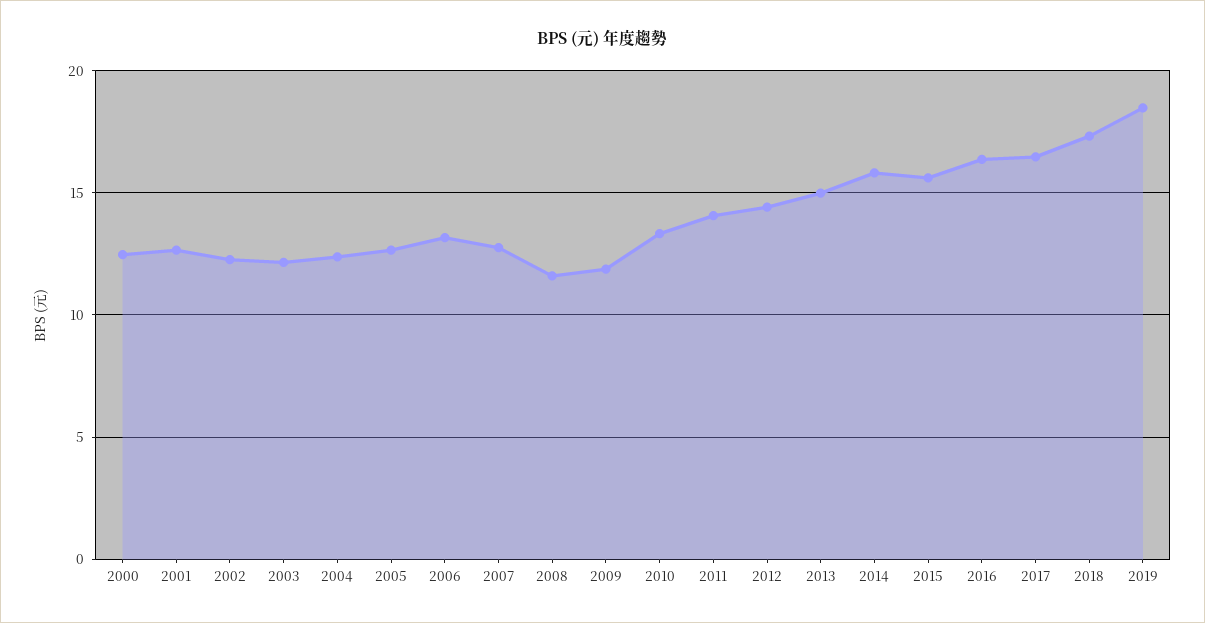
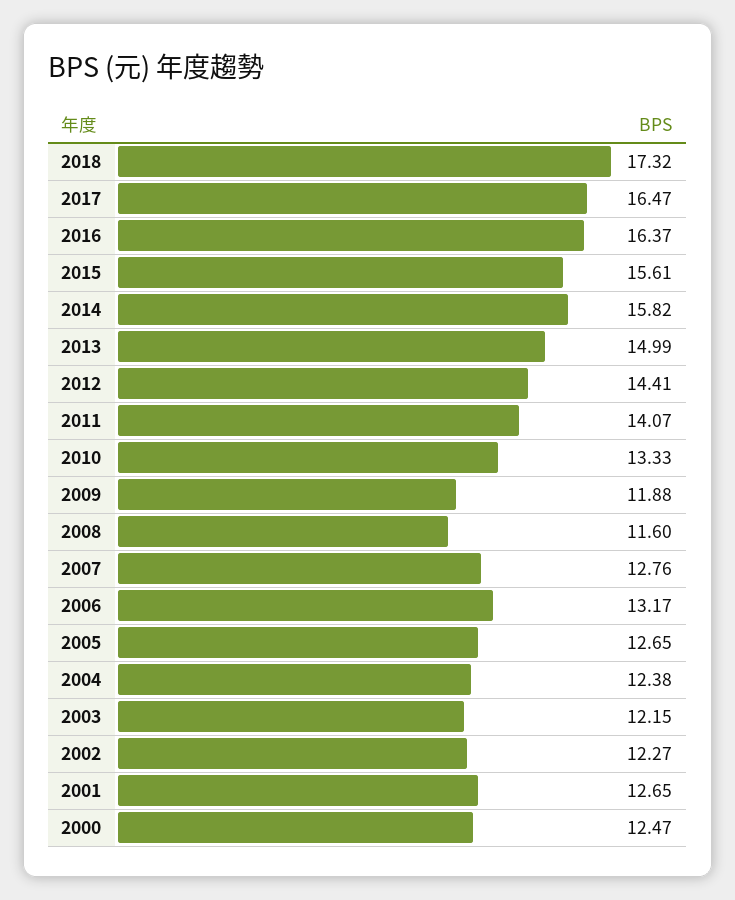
  {
    "2000": 12.47,
    "2001": 12.65,
    "2002": 12.27,
    "2003": 12.15,
    "2004": 12.38,
    "2005": 12.65,
    "2006": 13.17,
    "2007": 12.76,
    "2008": 11.6,
    "2009": 11.88,
    "2010": 13.33,
    "2011": 14.07,
    "2012": 14.41,
    "2013": 14.99,
    "2014": 15.82,
    "2015": 15.61,
    "2016": 16.37,
    "2017": 16.47,
-   "2018": 17.32,
+   "2018": 17.32
-   "2019": 18.5
  }

